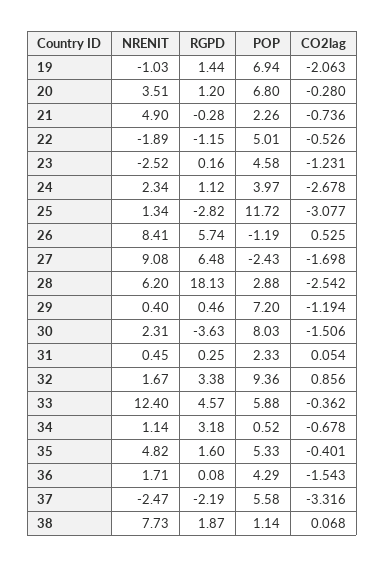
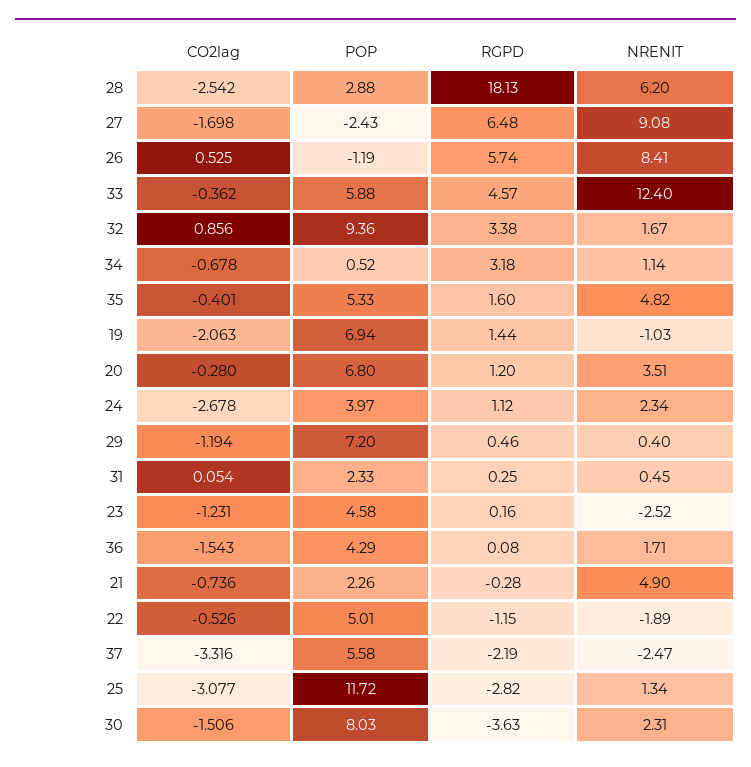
  {
    "NRENIT": {
      "19": -1.03,
      "20": 3.51,
      "21": 4.9,
      "22": -1.89,
      "23": -2.52,
      "24": 2.34,
      "25": 1.34,
      "26": 8.41,
      "27": 9.08,
      "28": 6.2,
      "29": 0.4,
      "30": 2.31,
      "31": 0.45,
      "32": 1.67,
      "33": 12.4,
      "34": 1.14,
      "35": 4.82,
      "36": 1.71,
-     "37": -2.47,
+     "37": -2.47
-     "38": 7.73
    },
    "RGPD": {
      "19": 1.44,
      "20": 1.2,
      "21": -0.28,
      "22": -1.15,
      "23": 0.16,
      "24": 1.12,
      "25": -2.82,
      "26": 5.74,
      "27": 6.48,
      "28": 18.13,
      "29": 0.46,
      "30": -3.63,
      "31": 0.25,
      "32": 3.38,
      "33": 4.57,
      "34": 3.18,
      "35": 1.6,
      "36": 0.08,
-     "37": -2.19,
+     "37": -2.19
-     "38": 1.87
    },
    "POP": {
      "19": 6.94,
      "20": 6.8,
      "21": 2.26,
      "22": 5.01,
      "23": 4.58,
      "24": 3.97,
      "25": 11.72,
      "26": -1.19,
      "27": -2.43,
      "28": 2.88,
      "29": 7.2,
      "30": 8.03,
      "31": 2.33,
      "32": 9.36,
      "33": 5.88,
      "34": 0.52,
      "35": 5.33,
      "36": 4.29,
-     "37": 5.58,
+     "37": 5.58
-     "38": 1.14
    },
    "CO2lag": {
      "19": -2.063,
      "20": -0.28,
      "21": -0.736,
      "22": -0.526,
      "23": -1.231,
      "24": -2.678,
      "25": -3.077,
      "26": 0.525,
      "27": -1.698,
      "28": -2.542,
      "29": -1.194,
      "30": -1.506,
      "31": 0.054,
      "32": 0.856,
      "33": -0.362,
      "34": -0.678,
      "35": -0.401,
      "36": -1.543,
-     "37": -3.316,
+     "37": -3.316
-     "38": 0.068
    }
  }

